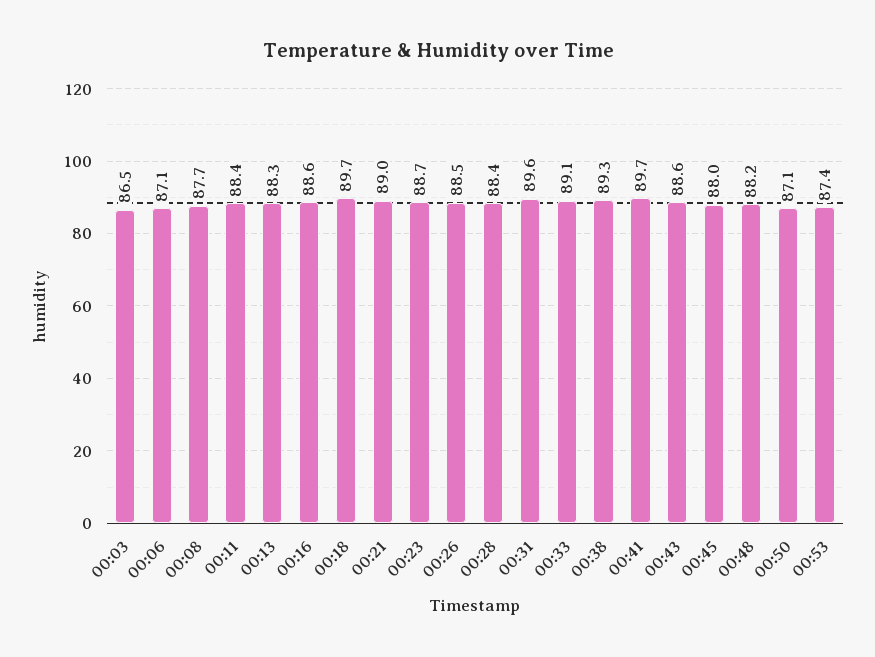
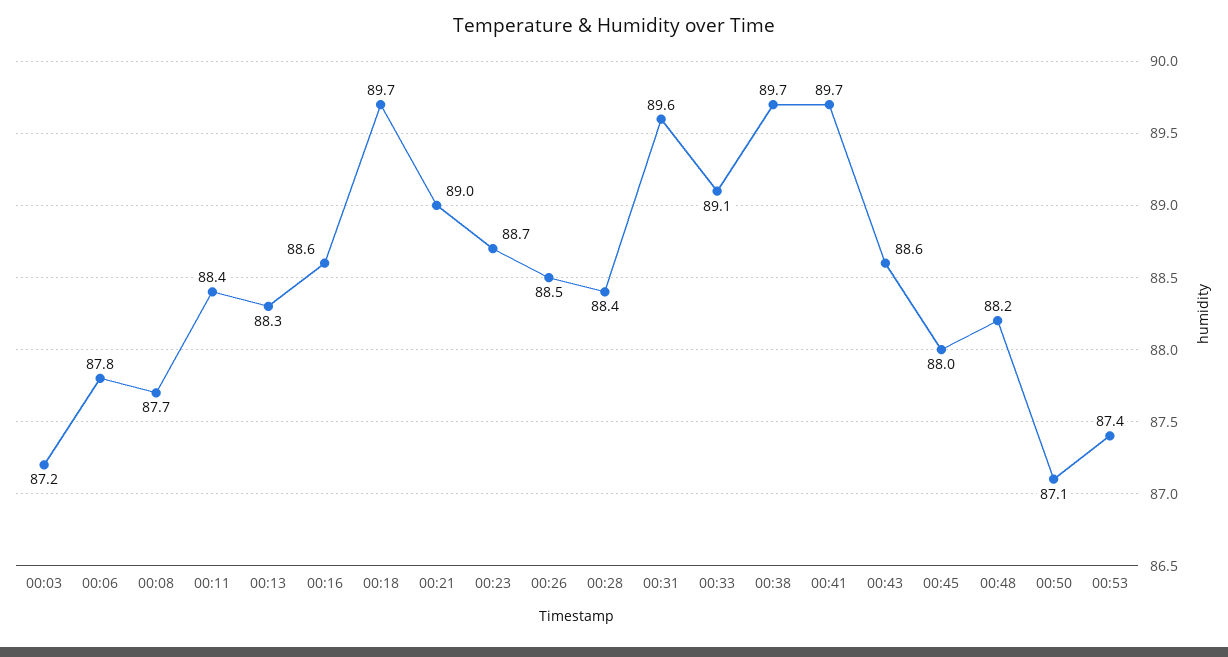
  {
-   "00:03": 86.5,
+   "00:03": 87.2,
-   "00:06": 87.1,
+   "00:06": 87.8,
    "00:08": 87.7,
    "00:11": 88.4,
    "00:13": 88.3,
    "00:16": 88.6,
    "00:18": 89.7,
    "00:21": 89,
    "00:23": 88.7,
    "00:26": 88.5,
    "00:28": 88.4,
    "00:31": 89.6,
    "00:33": 89.1,
-   "00:38": 89.3,
+   "00:38": 89.7,
    "00:41": 89.7,
    "00:43": 88.6,
    "00:45": 88,
    "00:48": 88.2,
    "00:50": 87.1,
    "00:53": 87.4
  }

